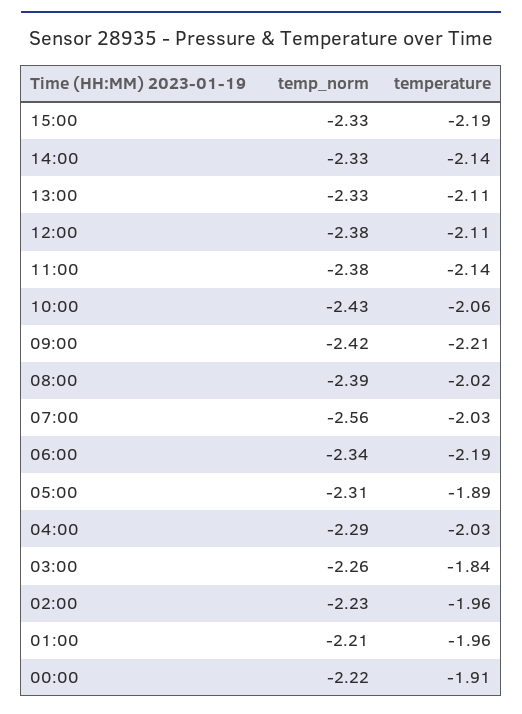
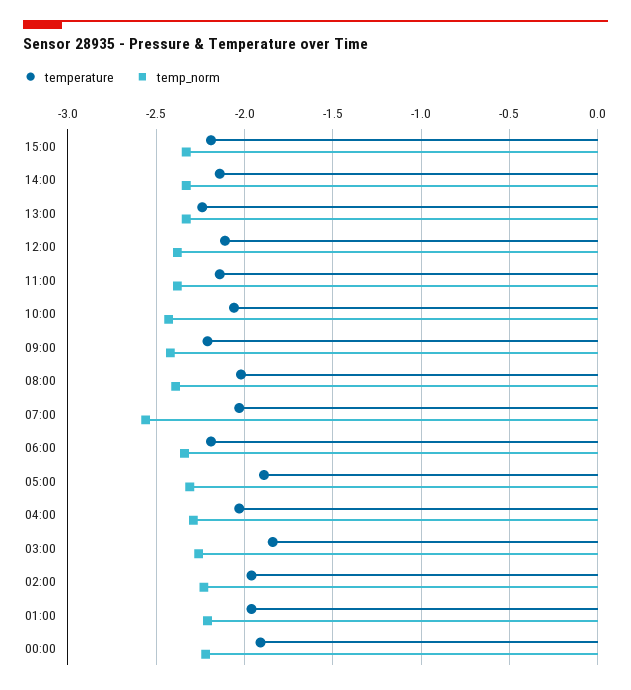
  {
    "temp_norm": {
      "15:00": -2.33,
      "14:00": -2.33,
      "13:00": -2.33,
      "12:00": -2.38,
      "11:00": -2.38,
      "10:00": -2.43,
      "09:00": -2.42,
      "08:00": -2.39,
      "07:00": -2.56,
      "06:00": -2.34,
      "05:00": -2.31,
      "04:00": -2.29,
      "03:00": -2.26,
      "02:00": -2.23,
      "01:00": -2.21,
      "00:00": -2.22
    },
    "temperature": {
      "15:00": -2.19,
      "14:00": -2.14,
-     "13:00": -2.11,
+     "13:00": -2.25,
      "12:00": -2.11,
      "11:00": -2.14,
      "10:00": -2.06,
      "09:00": -2.21,
      "08:00": -2.02,
      "07:00": -2.03,
      "06:00": -2.19,
      "05:00": -1.89,
      "04:00": -2.03,
      "03:00": -1.84,
      "02:00": -1.96,
      "01:00": -1.96,
      "00:00": -1.91
    }
  }

